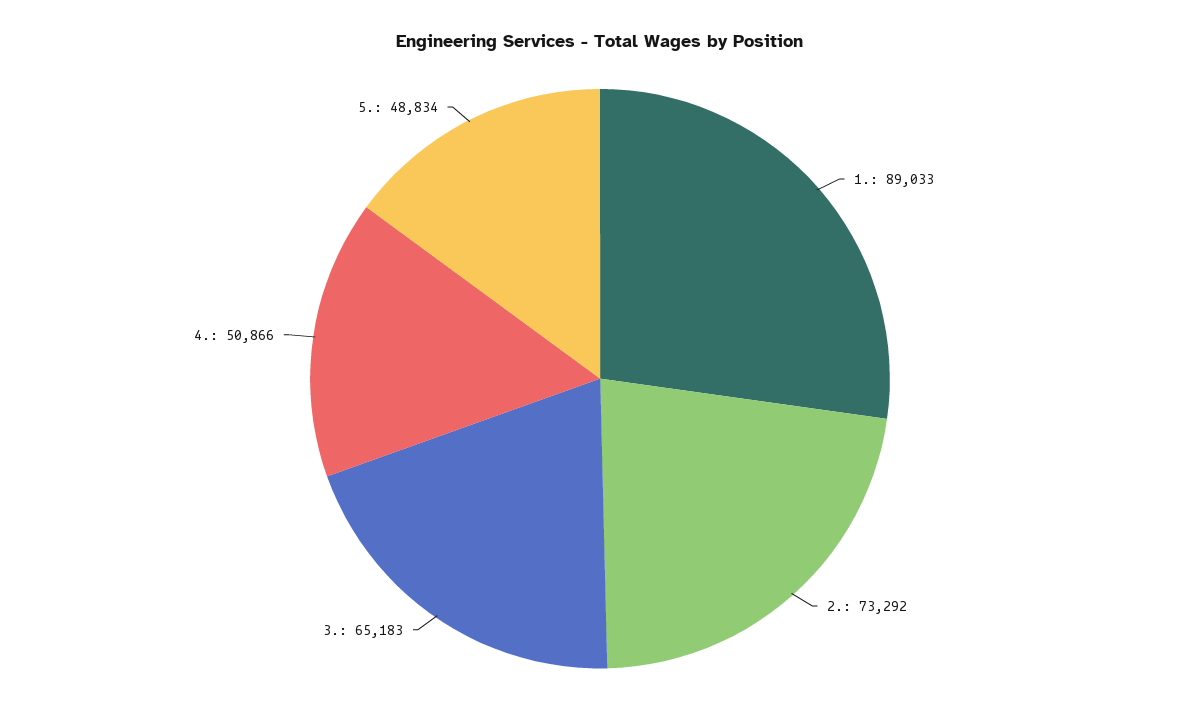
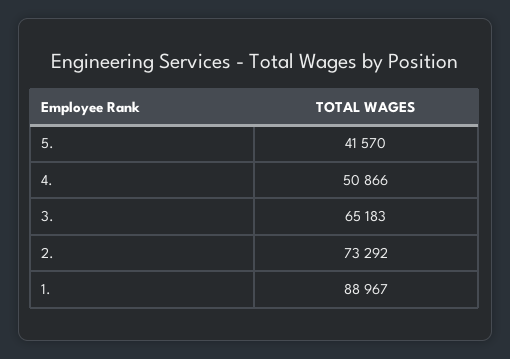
  {
-   "1.": 89033,
+   "1.": 88967,
    "2.": 73292,
    "3.": 65183,
    "4.": 50866,
-   "5.": 48834
+   "5.": 41570
  }

